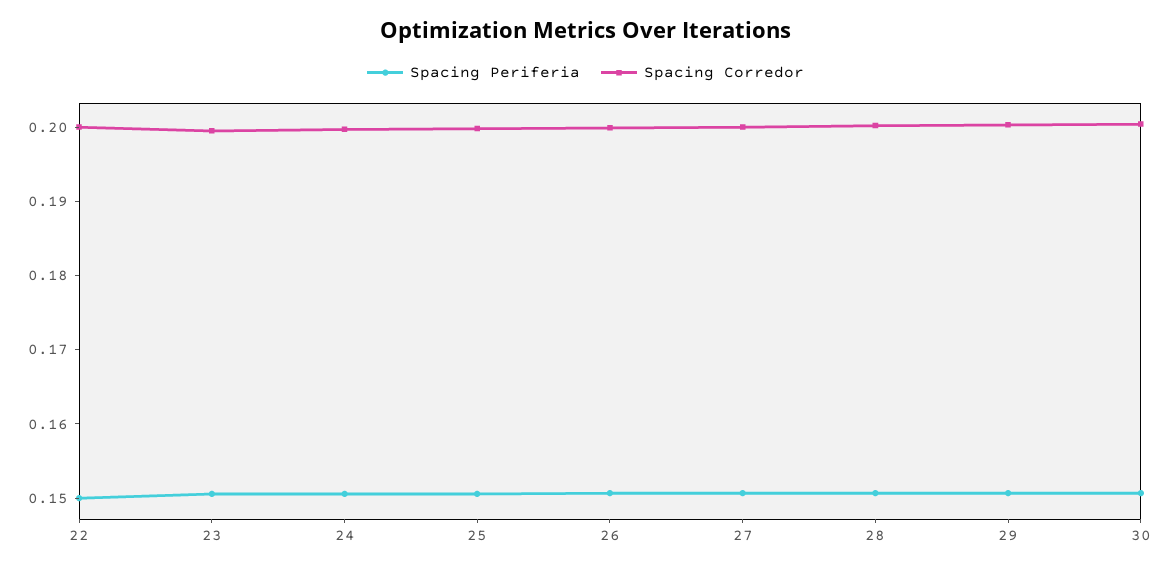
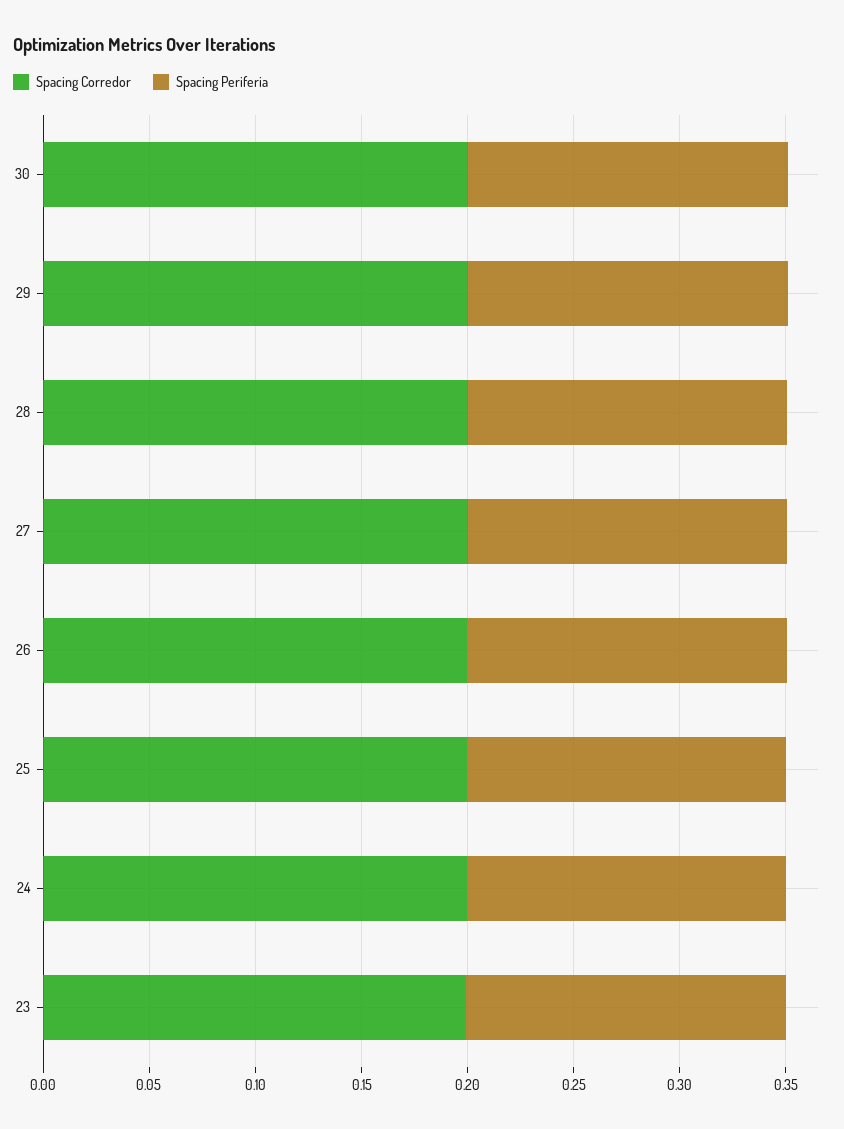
  {
    "Spacing Periferia": {
-     "22": 0.15,
      "23": 0.15,
      "24": 0.15,
      "25": 0.15,
      "26": 0.15,
      "27": 0.15,
      "28": 0.15,
      "29": 0.15,
      "30": 0.15
    },
    "Spacing Corredor": {
-     "22": 0.2,
      "23": 0.2,
      "24": 0.2,
      "25": 0.2,
      "26": 0.2,
      "27": 0.2,
      "28": 0.2,
      "29": 0.2,
      "30": 0.2
    }
  }

